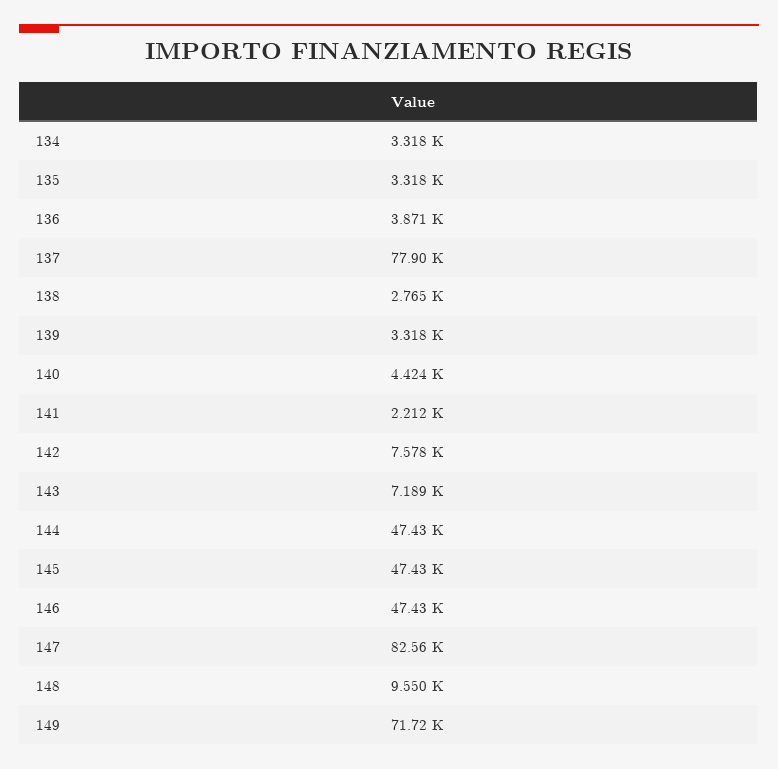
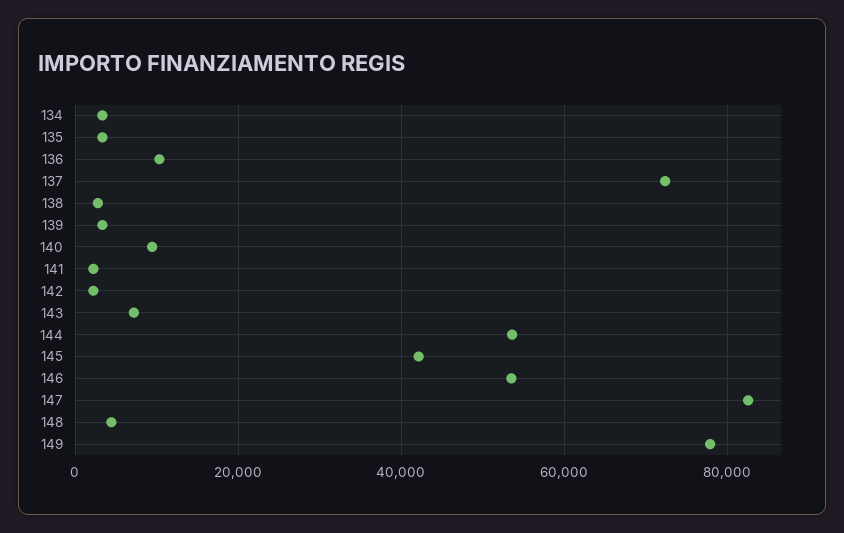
  {
    "134": 3318,
    "135": 3318,
-   "136": 3871,
+   "136": 10000,
-   "137": 77900,
+   "137": 72000,
    "138": 2765,
    "139": 3318,
-   "140": 4424,
+   "140": 10000,
    "141": 2212,
-   "142": 7578,
+   "142": 2000,
    "143": 7189,
-   "144": 47430,
+   "144": 54000,
-   "145": 47430,
+   "145": 42000,
-   "146": 47430,
+   "146": 54000,
    "147": 82560,
-   "148": 9550,
+   "148": 4000,
-   "149": 71720
+   "149": 78000
  }

